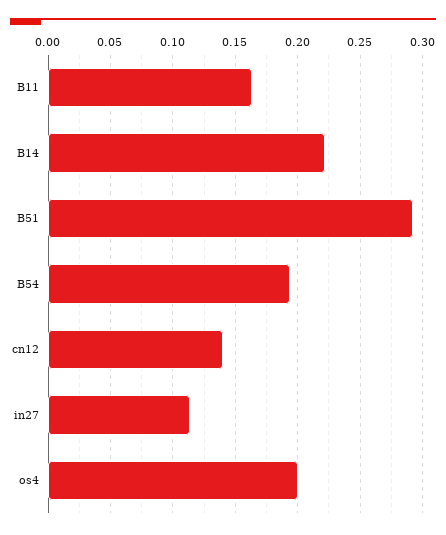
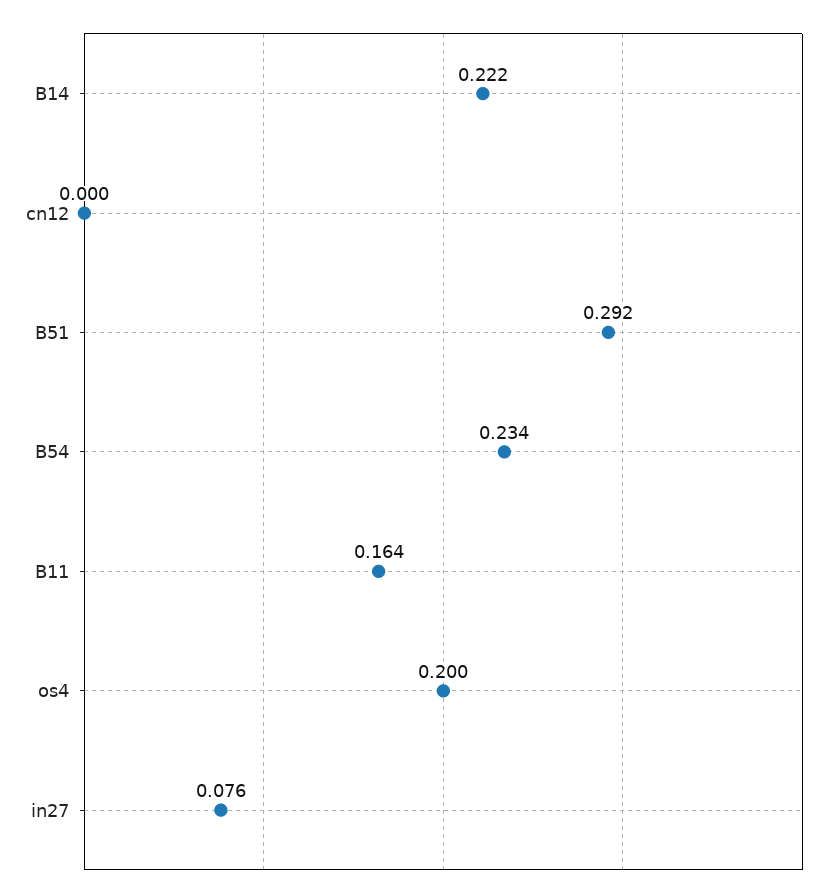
  {
    "B11": 0.164,
    "B14": 0.222,
    "B51": 0.292,
-   "B54": 0.195,
+   "B54": 0.234,
-   "cn12": 0.14,
+   "cn12": 0,
-   "in27": 0.115,
+   "in27": 0.076,
    "os4": 0.2
  }

